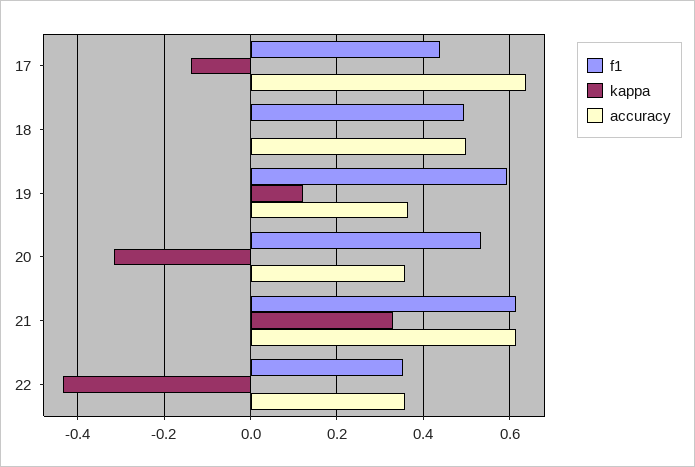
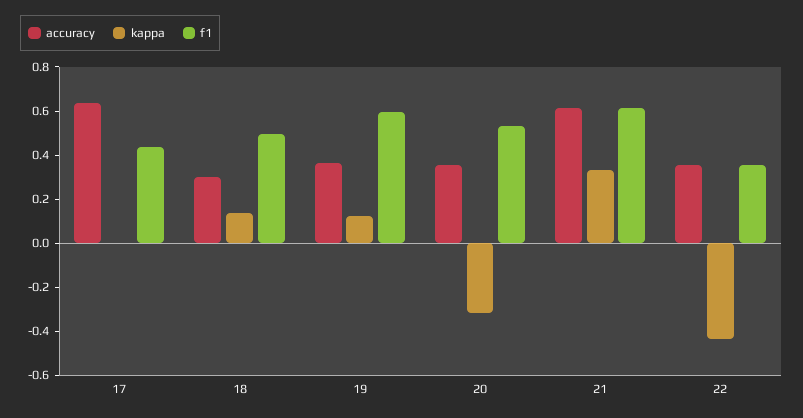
  {
    "f1": {
      "17": 0.44,
      "18": 0.5,
      "19": 0.6,
      "20": 0.54,
      "21": 0.62,
      "22": 0.36
    },
    "kappa": {
-     "17": -0.14,
+     "17": 0,
-     "18": 0,
+     "18": 0.15,
      "19": 0.12,
      "20": -0.32,
      "21": 0.32,
      "22": -0.44
    },
    "accuracy": {
      "17": 0.64,
-     "18": 0.5,
+     "18": 0.3,
      "19": 0.36,
      "20": 0.36,
      "21": 0.62,
      "22": 0.36
    }
  }

